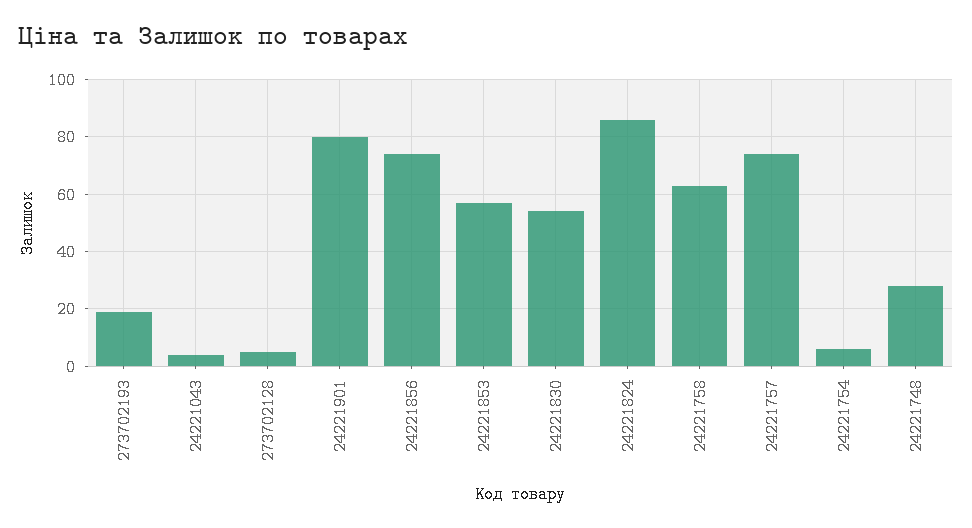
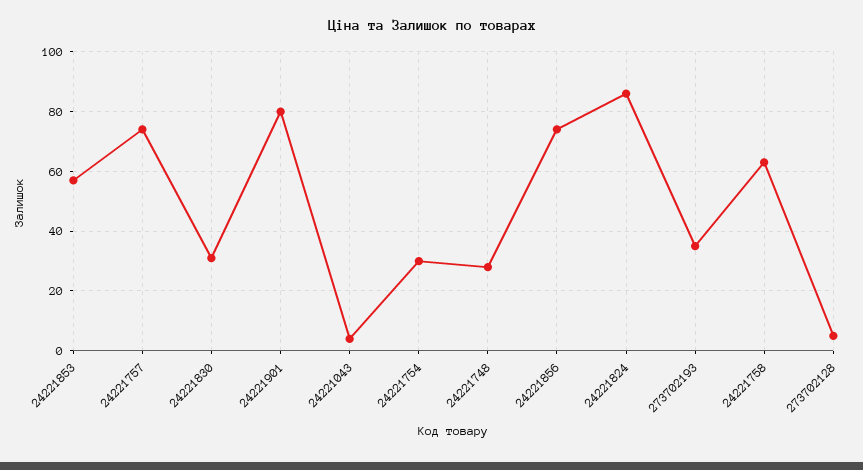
  {
-   "273702193": 20,
+   "273702193": 35,
    "24221043": 5,
    "273702128": 5,
    "24221901": 80,
    "24221856": 75,
    "24221853": 55,
-   "24221830": 55,
+   "24221830": 30,
    "24221824": 85,
    "24221758": 65,
    "24221757": 75,
-   "24221754": 5,
+   "24221754": 30,
    "24221748": 30
  }

